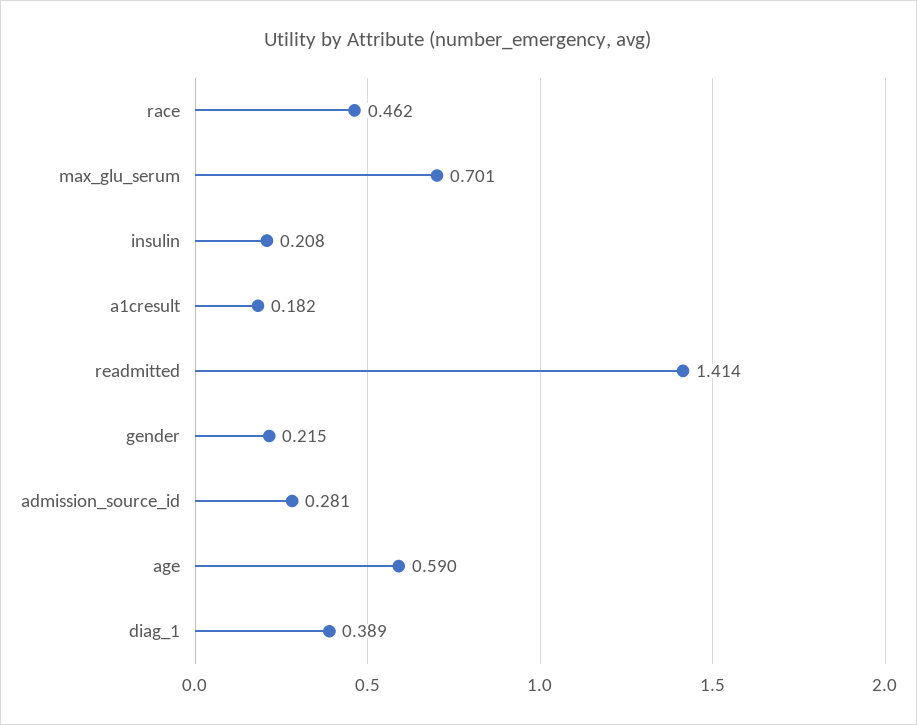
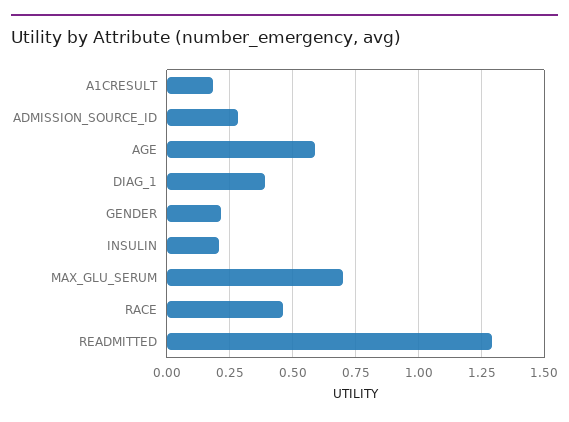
  {
    "race": 0.462,
    "max_glu_serum": 0.701,
    "insulin": 0.208,
    "a1cresult": 0.182,
-   "readmitted": 1.414,
+   "readmitted": 1.3,
    "gender": 0.215,
    "admission_source_id": 0.281,
    "age": 0.59,
    "diag_1": 0.389
  }

